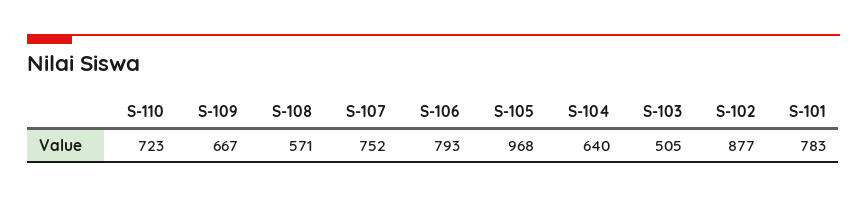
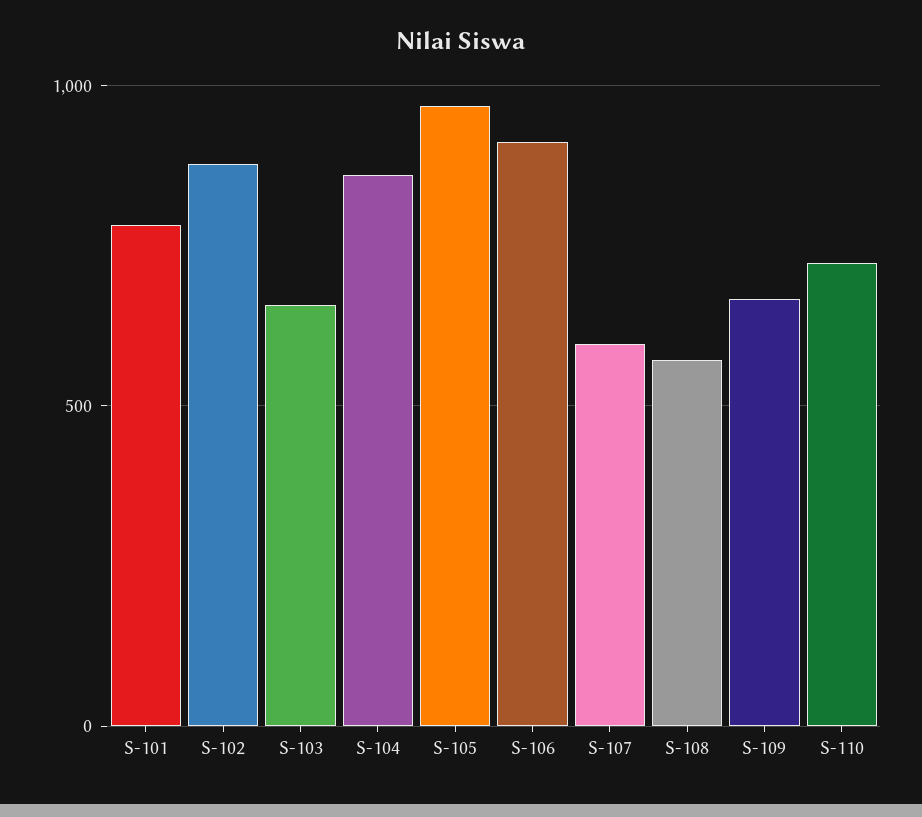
  {
    "S-110": 723,
    "S-109": 667,
    "S-108": 571,
-   "S-107": 752,
+   "S-107": 600,
-   "S-106": 793,
+   "S-106": 900,
    "S-105": 968,
-   "S-104": 640,
+   "S-104": 850,
-   "S-103": 505,
+   "S-103": 650,
    "S-102": 877,
    "S-101": 783
  }

